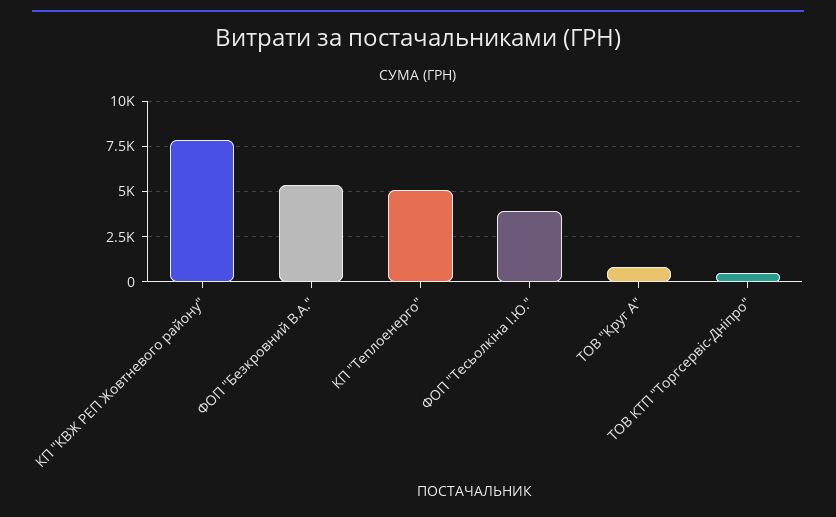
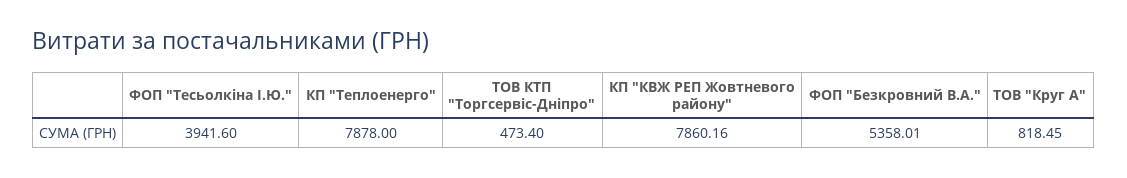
  {
    "КП \"КВЖ РЕП Жовтневого району\"": 7860.16,
    "ФОП \"Безкровний В.А.\"": 5358.01,
-   "КП \"Теплоенерго\"": 5000,
+   "КП \"Теплоенерго\"": 7878,
    "ФОП \"Тесьолкіна І.Ю.\"": 3941.6,
    "ТОВ \"Круг А\"": 818.45,
    "ТОВ КТП \"Торгсервіс-Дніпро\"": 473.4
  }

